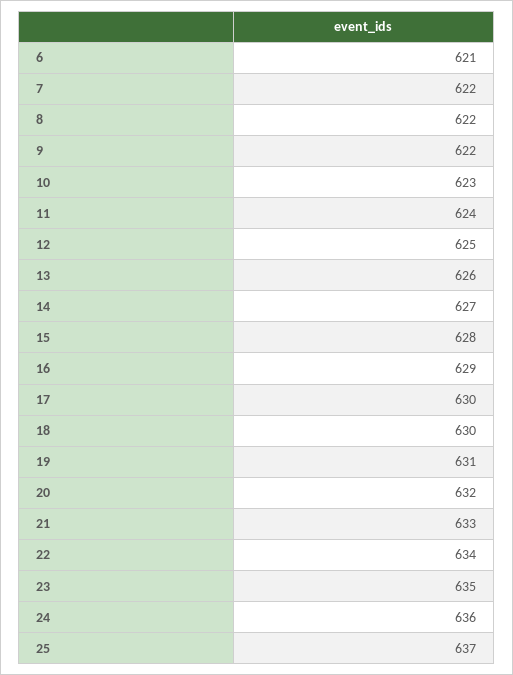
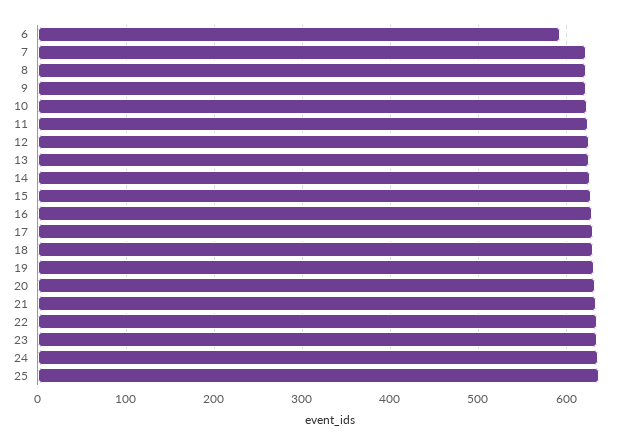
  {
-   "6": 621,
+   "6": 590,
    "7": 622,
    "8": 622,
    "9": 622,
    "10": 623,
    "11": 624,
    "12": 625,
    "13": 626,
    "14": 627,
    "15": 628,
    "16": 629,
    "17": 630,
    "18": 630,
    "19": 631,
    "20": 632,
    "21": 633,
    "22": 634,
    "23": 635,
    "24": 636,
    "25": 637
  }

